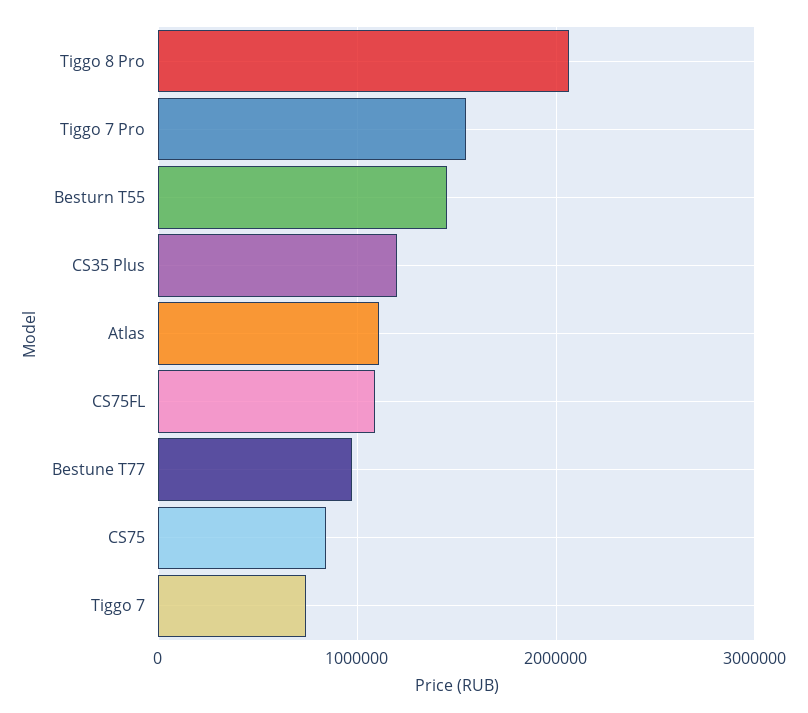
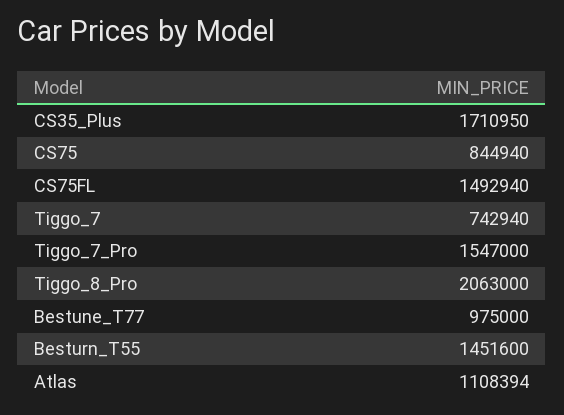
  {
    "Tiggo 8 Pro": 2063000,
    "Tiggo 7 Pro": 1547000,
    "Besturn T55": 1451600,
-   "CS35 Plus": 1200000,
+   "CS35 Plus": 1710950,
    "Atlas": 1108394,
-   "CS75FL": 1100000,
+   "CS75FL": 1492940,
    "Bestune T77": 975000,
    "CS75": 844940,
    "Tiggo 7": 742940
  }

